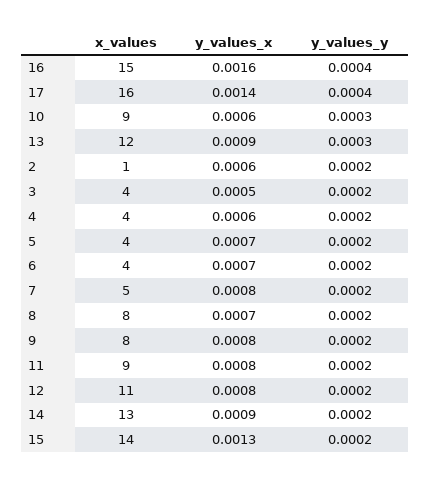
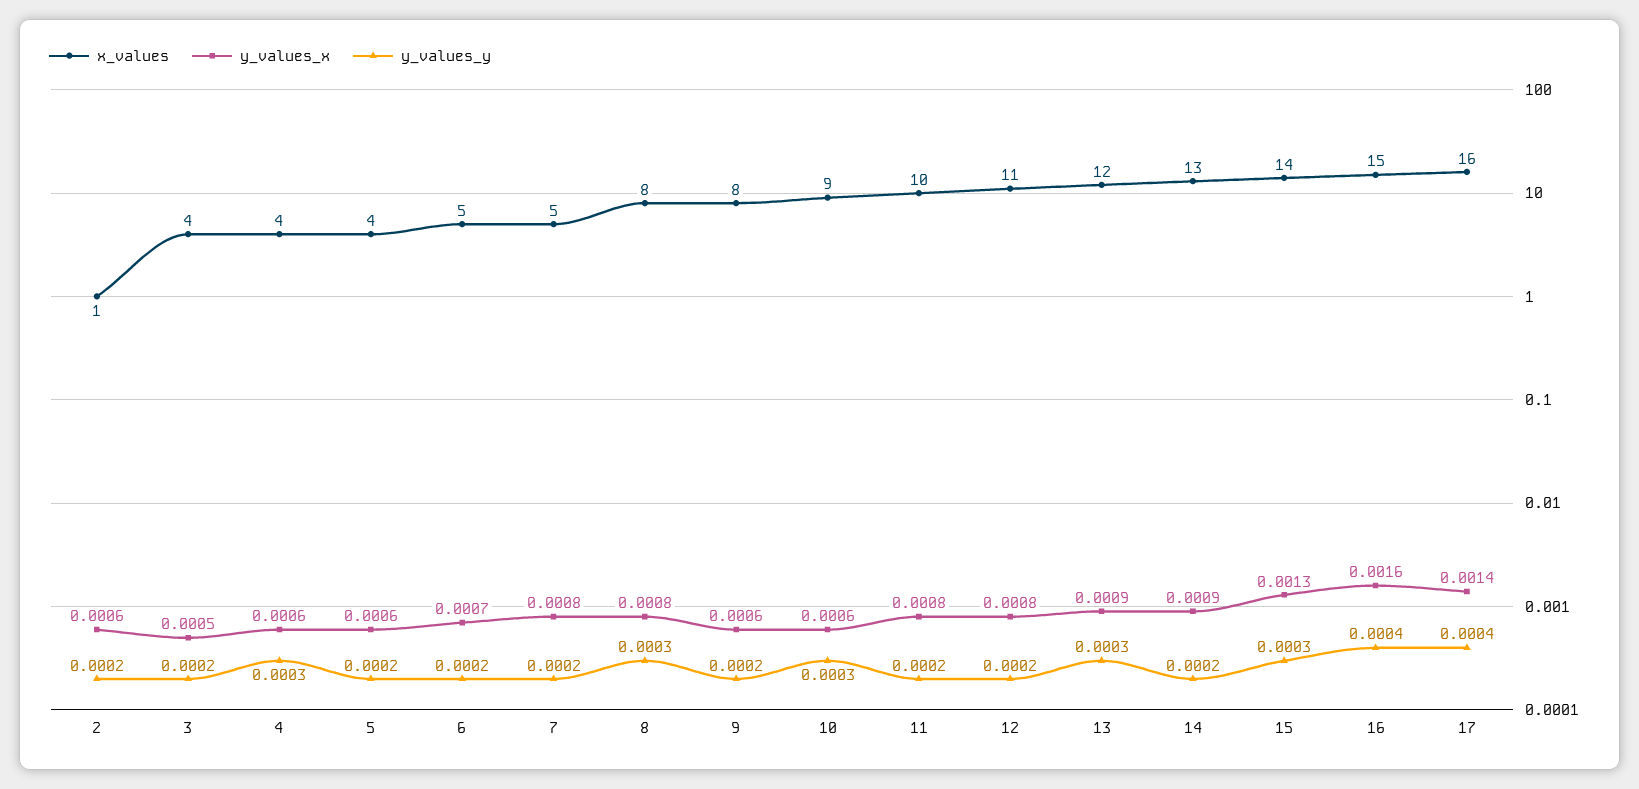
  {
    "x_values": {
      "16": 15,
      "17": 16,
      "10": 9,
      "13": 12,
      "2": 1,
      "3": 4,
      "4": 4,
      "5": 4,
-     "6": 4,
+     "6": 5,
      "7": 5,
      "8": 8,
      "9": 8,
-     "11": 9,
+     "11": 10,
      "12": 11,
      "14": 13,
      "15": 14
    },
    "y_values_x": {
      "16": 0.0016,
      "17": 0.0014,
      "10": 0.0006,
      "13": 0.0009,
      "2": 0.0006,
      "3": 0.0005,
      "4": 0.0006,
-     "5": 0.0007,
+     "5": 0.0006,
      "6": 0.0007,
      "7": 0.0008,
-     "8": 0.0007,
+     "8": 0.0008,
-     "9": 0.0008,
+     "9": 0.0006,
      "11": 0.0008,
      "12": 0.0008,
      "14": 0.0009,
      "15": 0.0013
    },
    "y_values_y": {
      "16": 0.0004,
      "17": 0.0004,
      "10": 0.0003,
      "13": 0.0003,
      "2": 0.0002,
      "3": 0.0002,
-     "4": 0.0002,
+     "4": 0.0003,
      "5": 0.0002,
      "6": 0.0002,
      "7": 0.0002,
-     "8": 0.0002,
+     "8": 0.0003,
      "9": 0.0002,
      "11": 0.0002,
      "12": 0.0002,
      "14": 0.0002,
-     "15": 0.0002
+     "15": 0.0003
    }
  }

